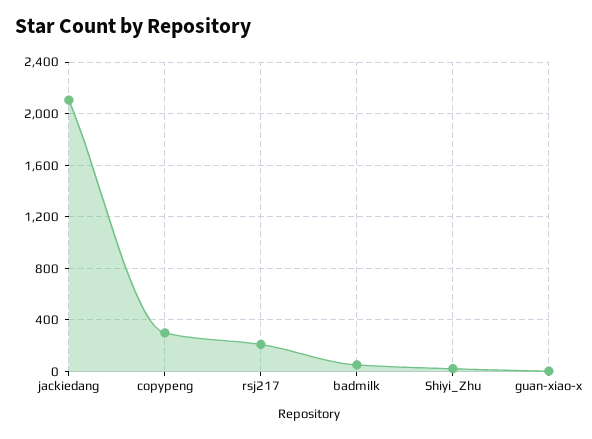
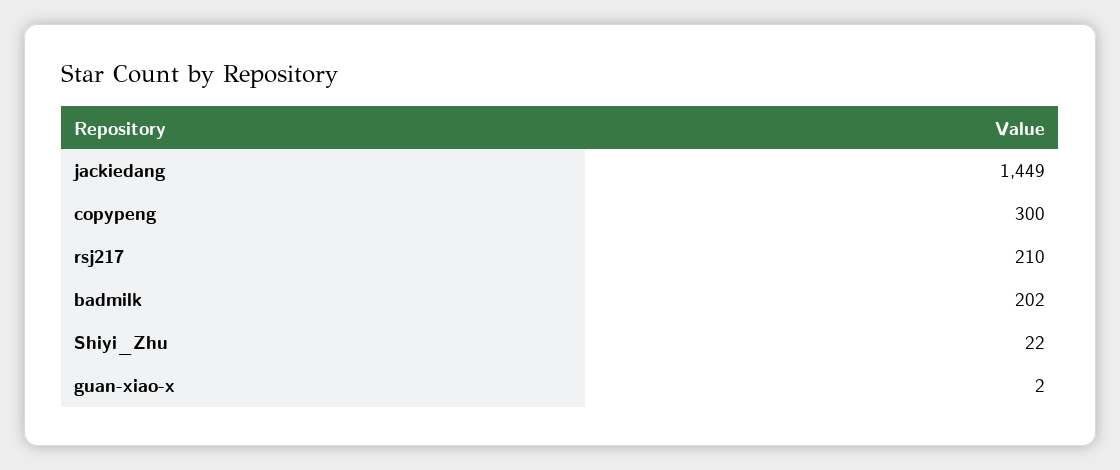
  {
-   "jackiedang": 2100,
+   "jackiedang": 1449,
    "copypeng": 300,
    "rsj217": 210,
-   "badmilk": 50,
+   "badmilk": 202,
    "Shiyi_Zhu": 22,
    "guan-xiao-x": 2
  }

